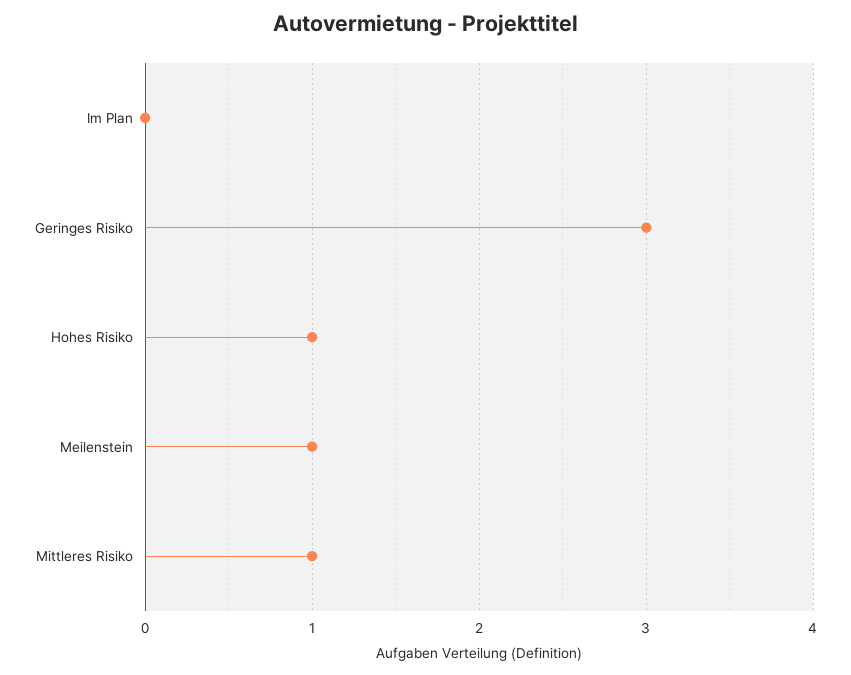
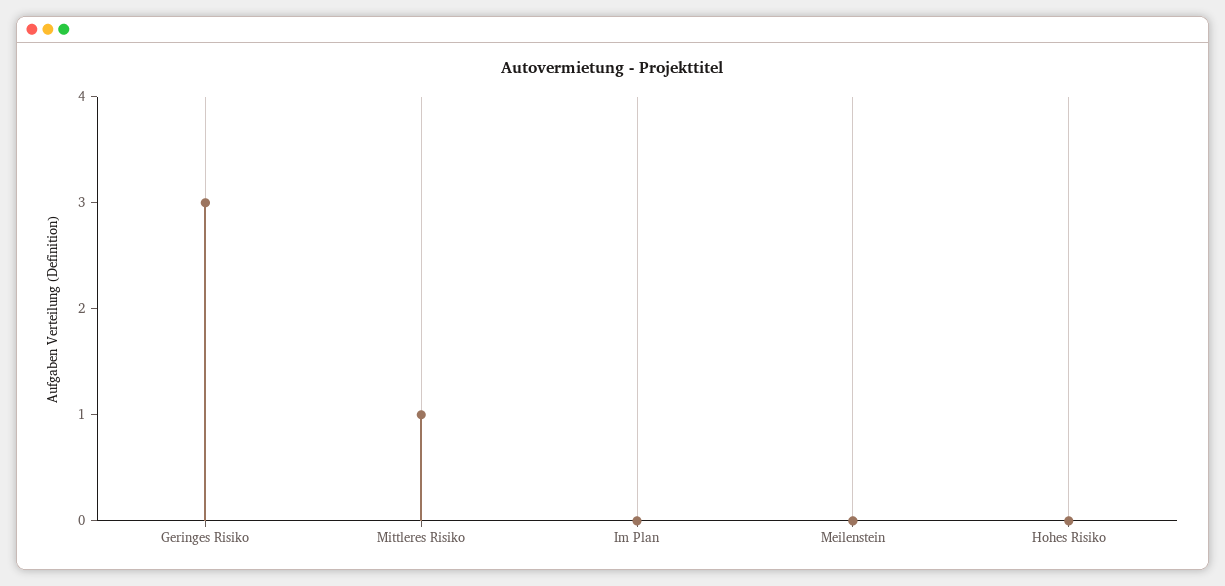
  {
    "Im Plan": 0,
    "Geringes Risiko": 3,
-   "Hohes Risiko": 1,
+   "Hohes Risiko": 0,
-   "Meilenstein": 1,
+   "Meilenstein": 0,
    "Mittleres Risiko": 1
  }

